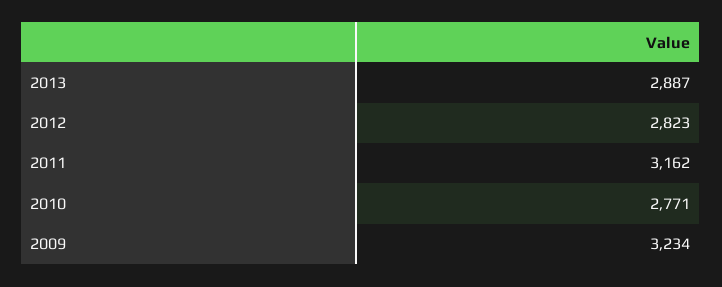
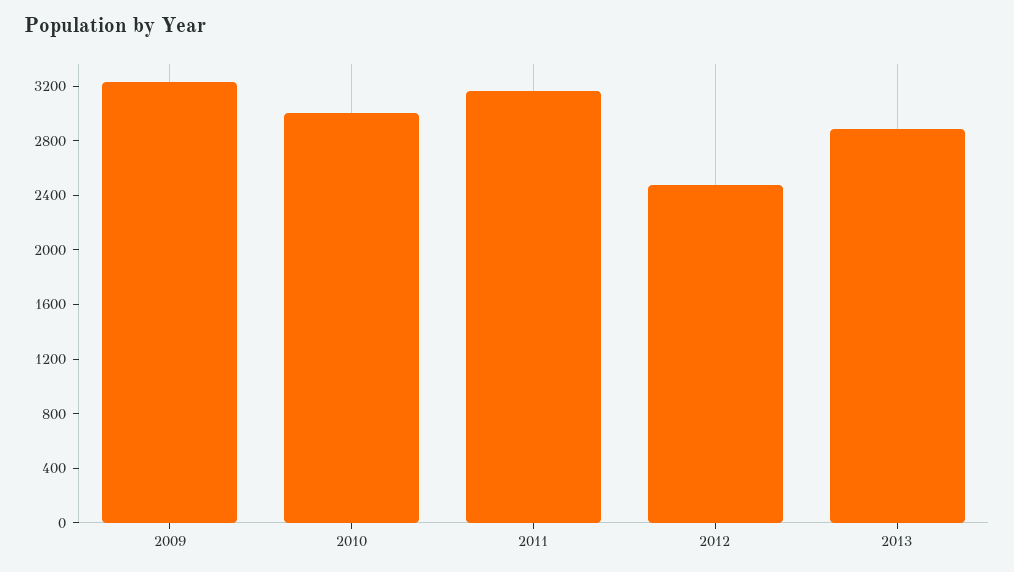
  {
    "2013": 2887,
-   "2012": 2823,
+   "2012": 2500,
    "2011": 3162,
-   "2010": 2771,
+   "2010": 3000,
    "2009": 3234
  }

